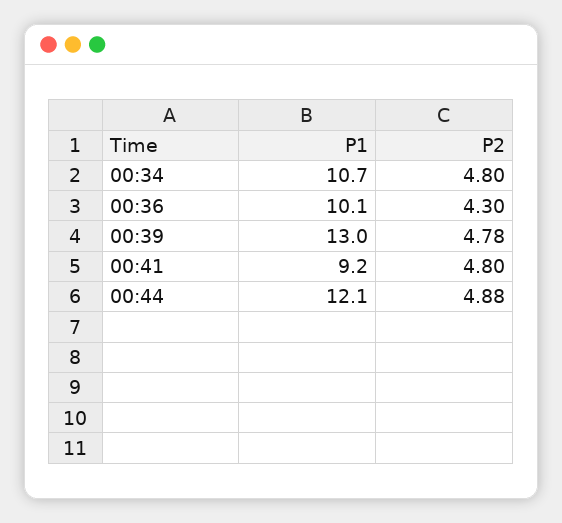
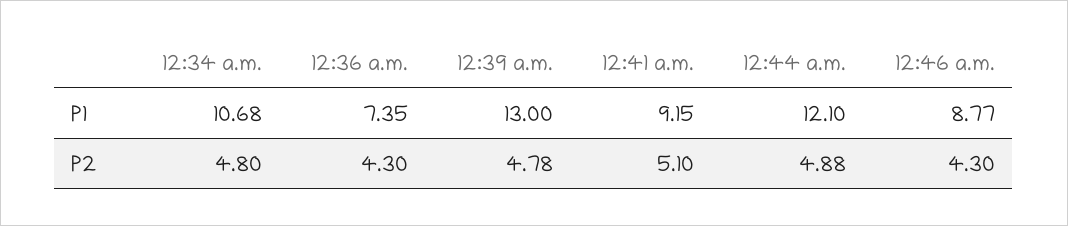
  {
    "P1": {
      "00:34": 10.68,
-     "00:36": 10.1,
+     "00:36": 7.35,
      "00:39": 13,
      "00:41": 9.15,
-     "00:44": 12.1
+     "00:44": 12.1,
+     "12:46 a.m.": 8.77
    },
    "P2": {
      "00:34": 4.8,
      "00:36": 4.3,
      "00:39": 4.78,
-     "00:41": 4.8,
+     "00:41": 5.1,
-     "00:44": 4.88
+     "00:44": 4.88,
+     "12:46 a.m.": 4.3
    }
  }

